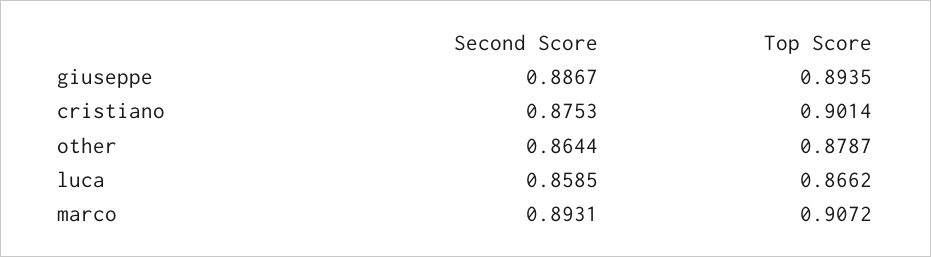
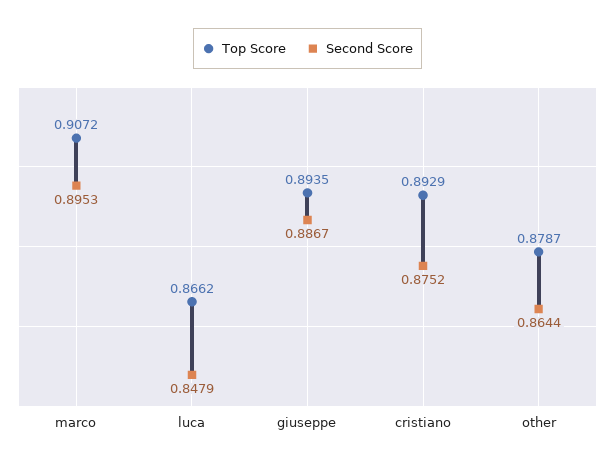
  {
    "Second Score": {
      "giuseppe": 0.8867,
-     "cristiano": 0.8753,
+     "cristiano": 0.8752,
      "other": 0.8644,
-     "luca": 0.8585,
+     "luca": 0.8479,
-     "marco": 0.8931
+     "marco": 0.8953
    },
    "Top Score": {
      "giuseppe": 0.8935,
-     "cristiano": 0.9014,
+     "cristiano": 0.8929,
      "other": 0.8787,
      "luca": 0.8662,
      "marco": 0.9072
    }
  }

